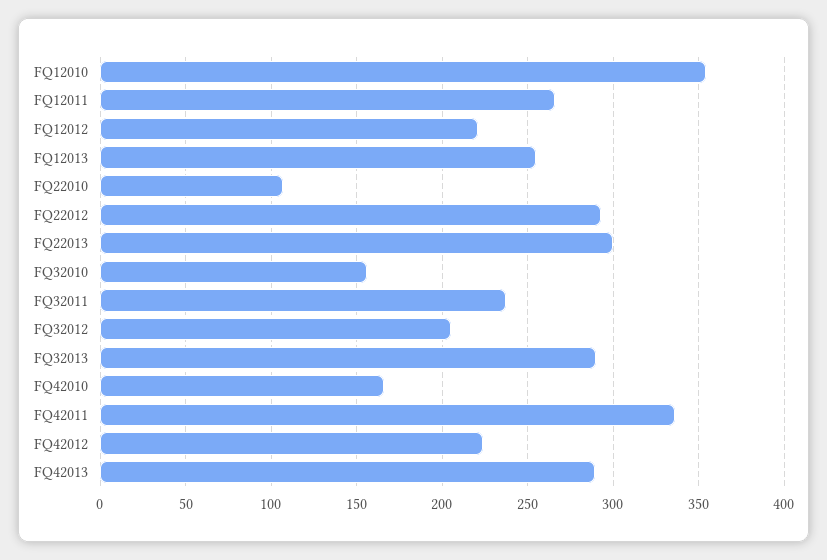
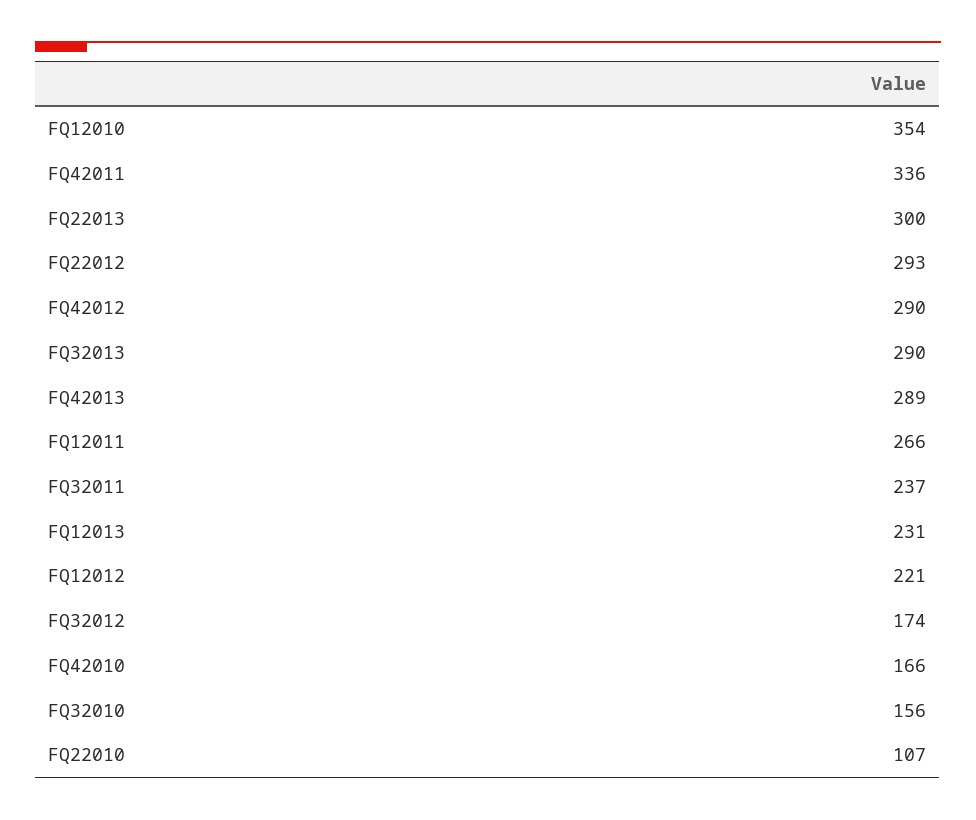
  {
    "FQ12010": 354,
    "FQ12011": 266,
    "FQ12012": 221,
-   "FQ12013": 255,
+   "FQ12013": 231,
    "FQ22010": 107,
    "FQ22012": 293,
    "FQ22013": 300,
    "FQ32010": 156,
    "FQ32011": 237,
-   "FQ32012": 205,
+   "FQ32012": 174,
    "FQ32013": 290,
    "FQ42010": 166,
    "FQ42011": 336,
-   "FQ42012": 225,
+   "FQ42012": 290,
    "FQ42013": 289
  }

